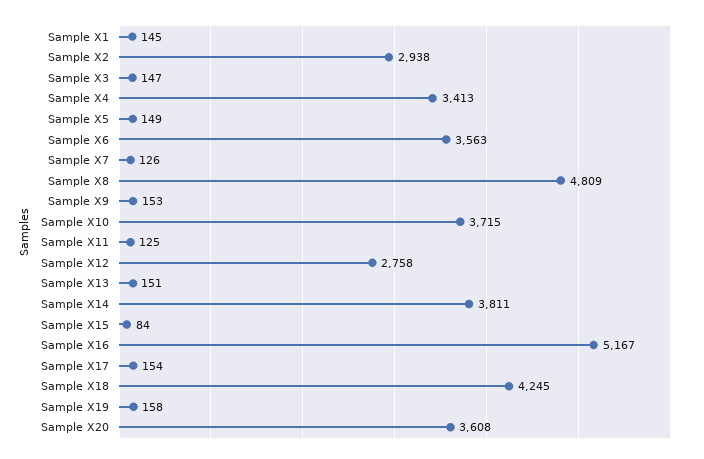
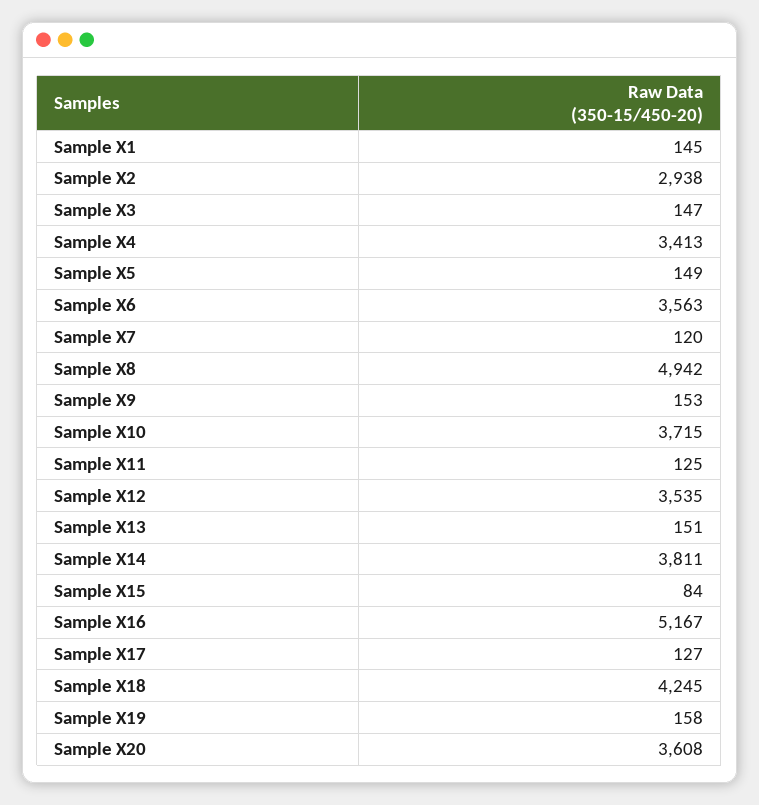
  {
    "Sample X1": 145,
    "Sample X2": 2938,
    "Sample X3": 147,
    "Sample X4": 3413,
    "Sample X5": 149,
    "Sample X6": 3563,
-   "Sample X7": 126,
+   "Sample X7": 120,
-   "Sample X8": 4809,
+   "Sample X8": 4942,
    "Sample X9": 153,
    "Sample X10": 3715,
    "Sample X11": 125,
-   "Sample X12": 2758,
+   "Sample X12": 3535,
    "Sample X13": 151,
    "Sample X14": 3811,
    "Sample X15": 84,
    "Sample X16": 5167,
-   "Sample X17": 154,
+   "Sample X17": 127,
    "Sample X18": 4245,
    "Sample X19": 158,
    "Sample X20": 3608
  }

